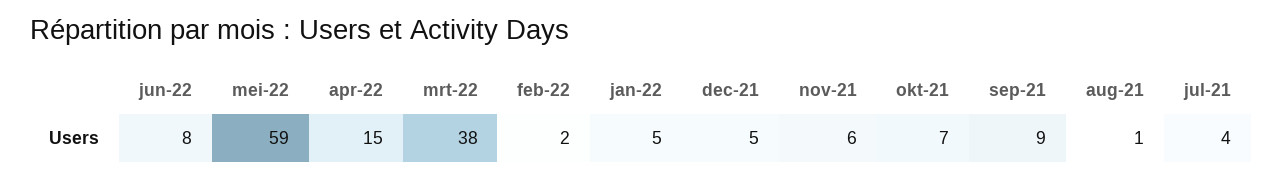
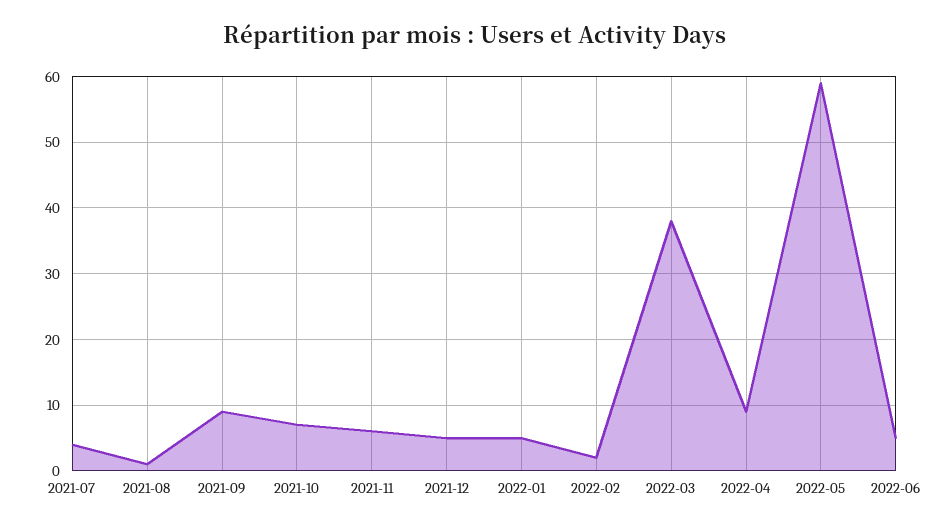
  {
-   "jun-22": 8,
+   "jun-22": 5,
    "mei-22": 59,
-   "apr-22": 15,
+   "apr-22": 9,
    "mrt-22": 38,
    "feb-22": 2,
    "jan-22": 5,
    "dec-21": 5,
    "nov-21": 6,
    "okt-21": 7,
    "sep-21": 9,
    "aug-21": 1,
    "jul-21": 4
  }

